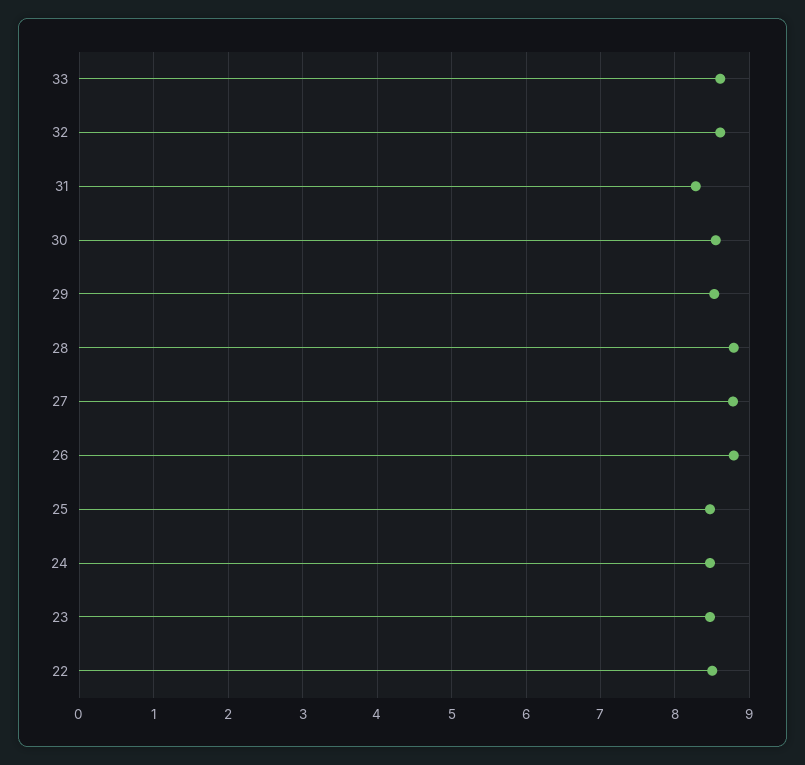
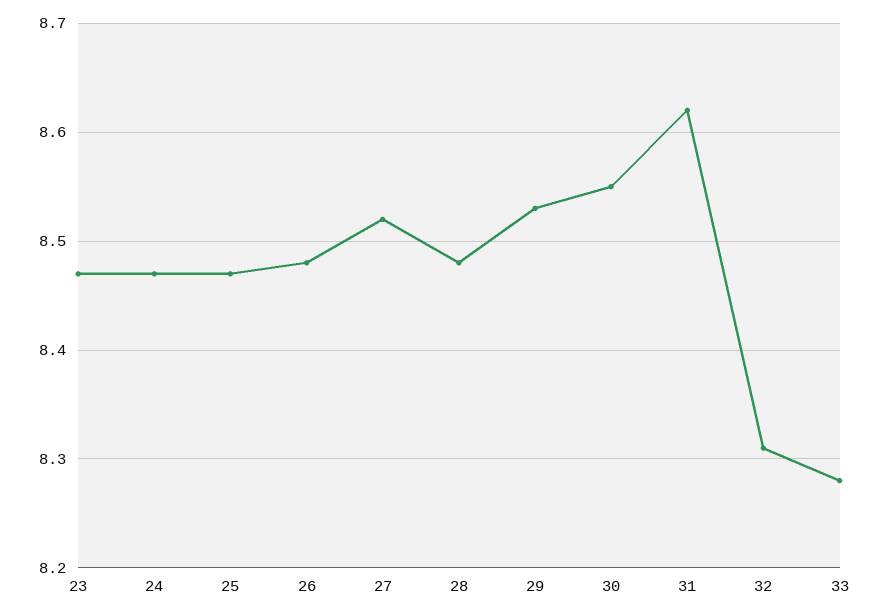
  {
-   "33": 8.6,
+   "33": 8.28,
-   "32": 8.6,
+   "32": 8.31,
-   "31": 8.3,
+   "31": 8.62,
    "30": 8.55,
    "29": 8.53,
-   "28": 8.8,
+   "28": 8.48,
-   "27": 8.8,
+   "27": 8.52,
-   "26": 8.8,
+   "26": 8.48,
    "25": 8.47,
    "24": 8.47,
-   "23": 8.47,
+   "23": 8.47
-   "22": 8.5
  }

